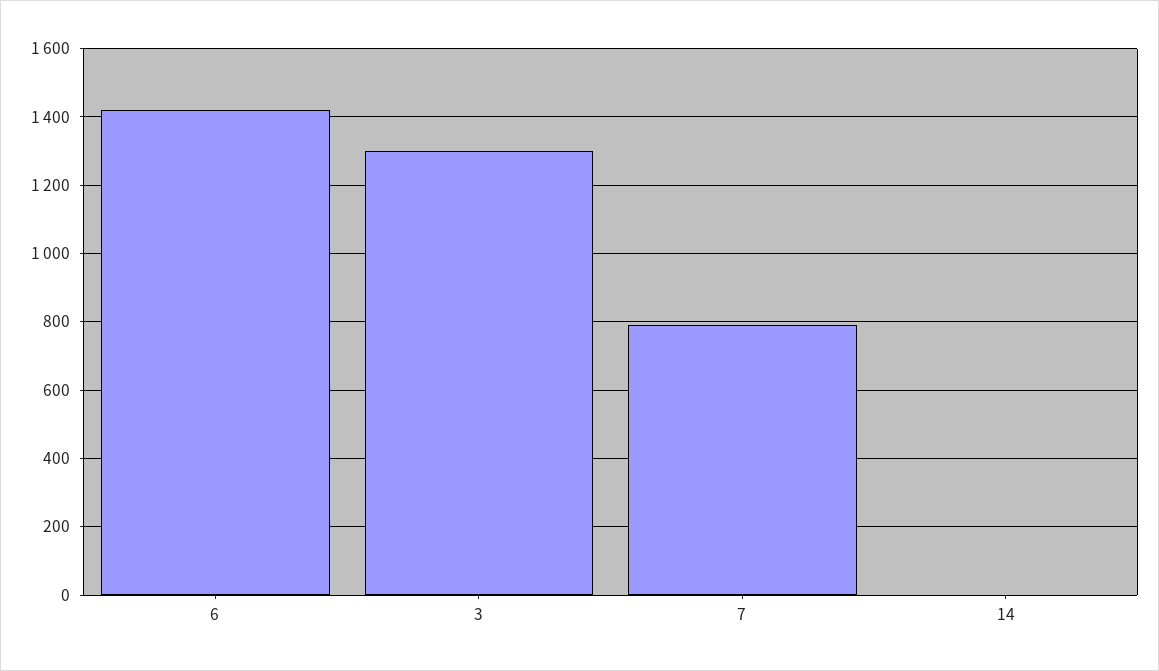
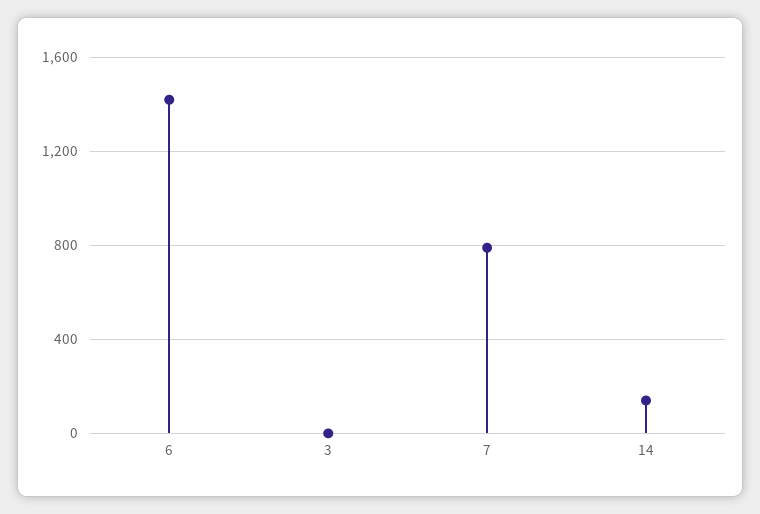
  {
    "6": 1420,
-   "3": 1300,
+   "3": 0,
    "7": 800,
-   "14": 0
+   "14": 150
  }

